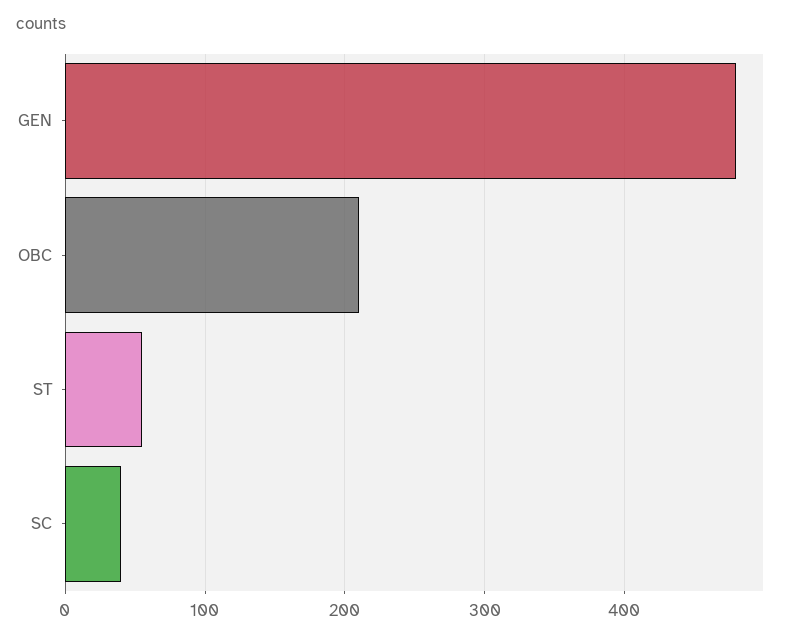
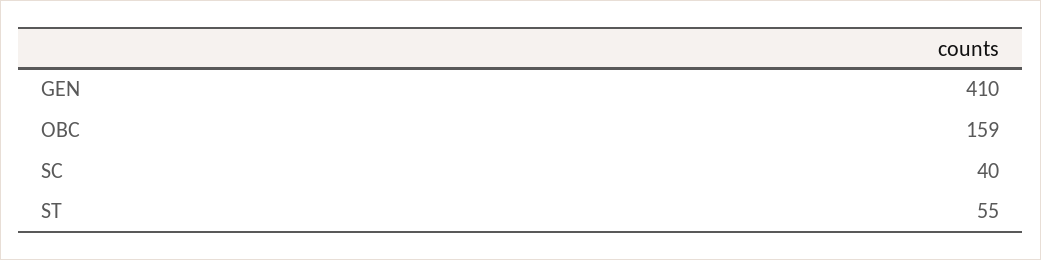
  {
-   "GEN": 480,
+   "GEN": 410,
-   "OBC": 210,
+   "OBC": 159,
    "ST": 55,
    "SC": 40
  }

